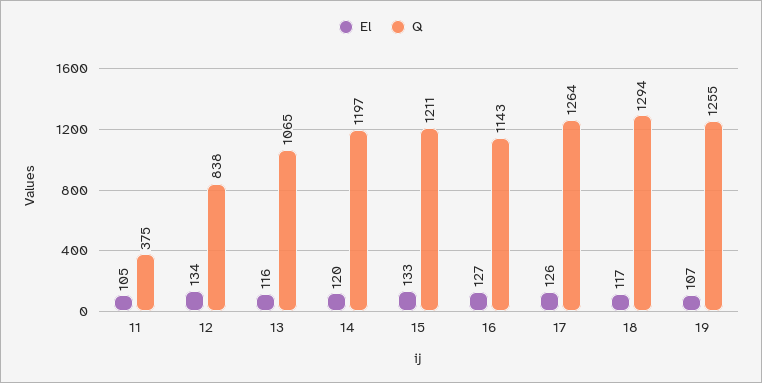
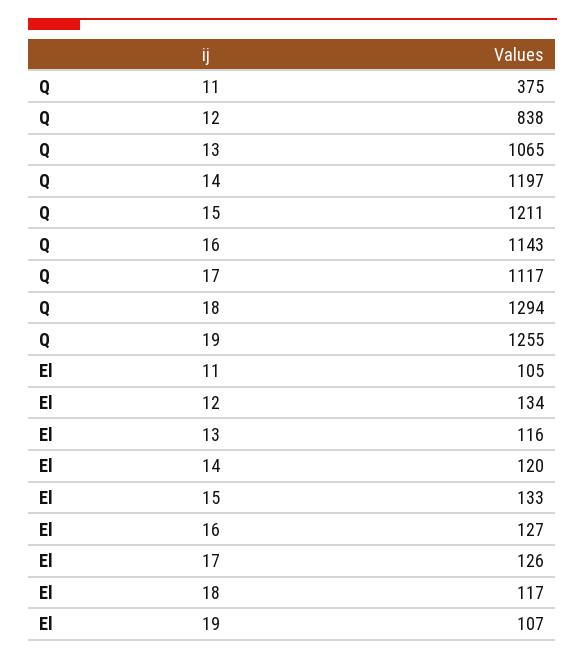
  {
    "El": {
      "11": 105,
      "12": 134,
      "13": 116,
      "14": 120,
      "15": 133,
      "16": 127,
      "17": 126,
      "18": 117,
      "19": 107
    },
    "Q": {
      "11": 375,
      "12": 838,
      "13": 1065,
      "14": 1197,
      "15": 1211,
      "16": 1143,
-     "17": 1264,
+     "17": 1117,
      "18": 1294,
      "19": 1255
    }
  }

